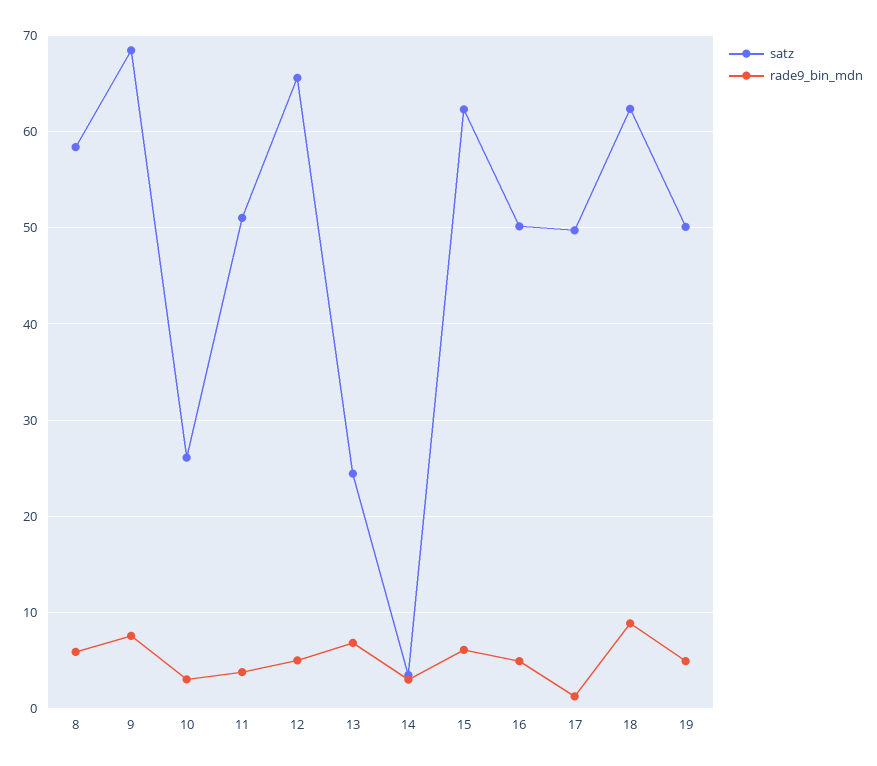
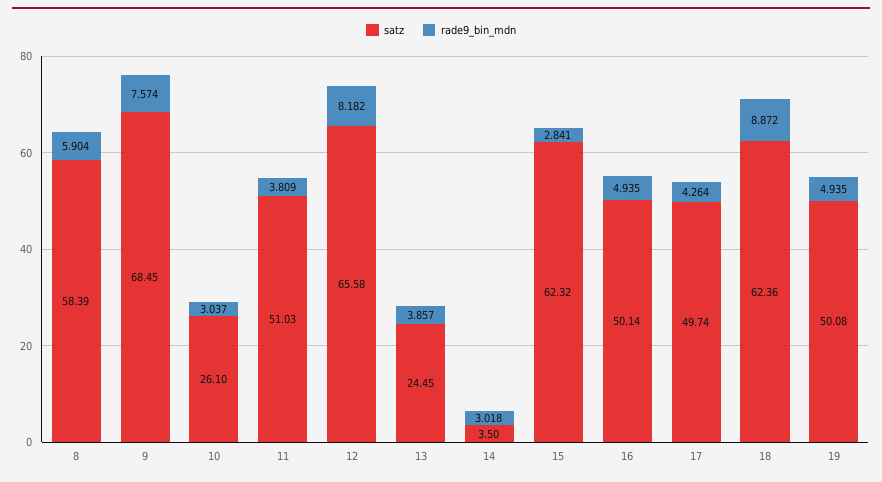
  {
    "satz": {
      "8": 58.39,
      "9": 68.45,
      "10": 26.1,
      "11": 51.03,
      "12": 65.58,
      "13": 24.45,
      "14": 3.5,
      "15": 62.32,
      "16": 50.14,
      "17": 49.74,
      "18": 62.36,
      "19": 50.08
    },
    "rade9_bin_mdn": {
      "8": 5.904,
      "9": 7.574,
      "10": 3.037,
      "11": 3.809,
-     "12": 5,
+     "12": 8.182,
-     "13": 7,
+     "13": 3.857,
      "14": 3.018,
-     "15": 6,
+     "15": 2.841,
      "16": 4.935,
-     "17": 1,
+     "17": 4.264,
      "18": 8.872,
      "19": 4.935
    }
  }

